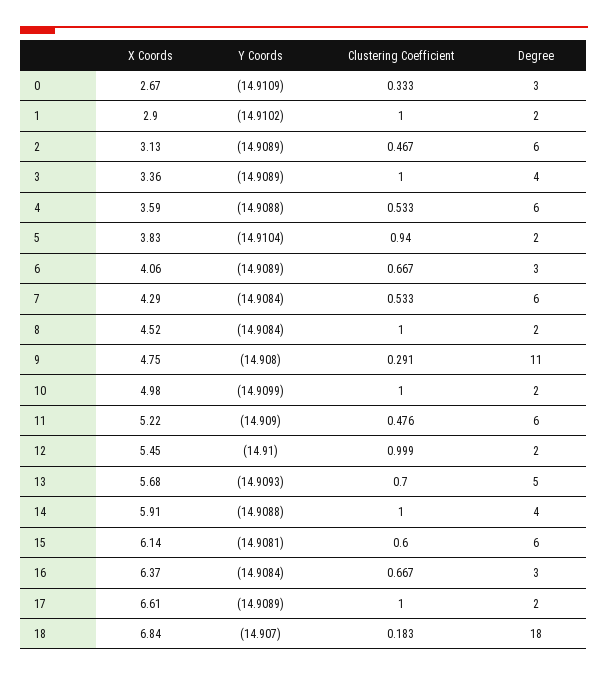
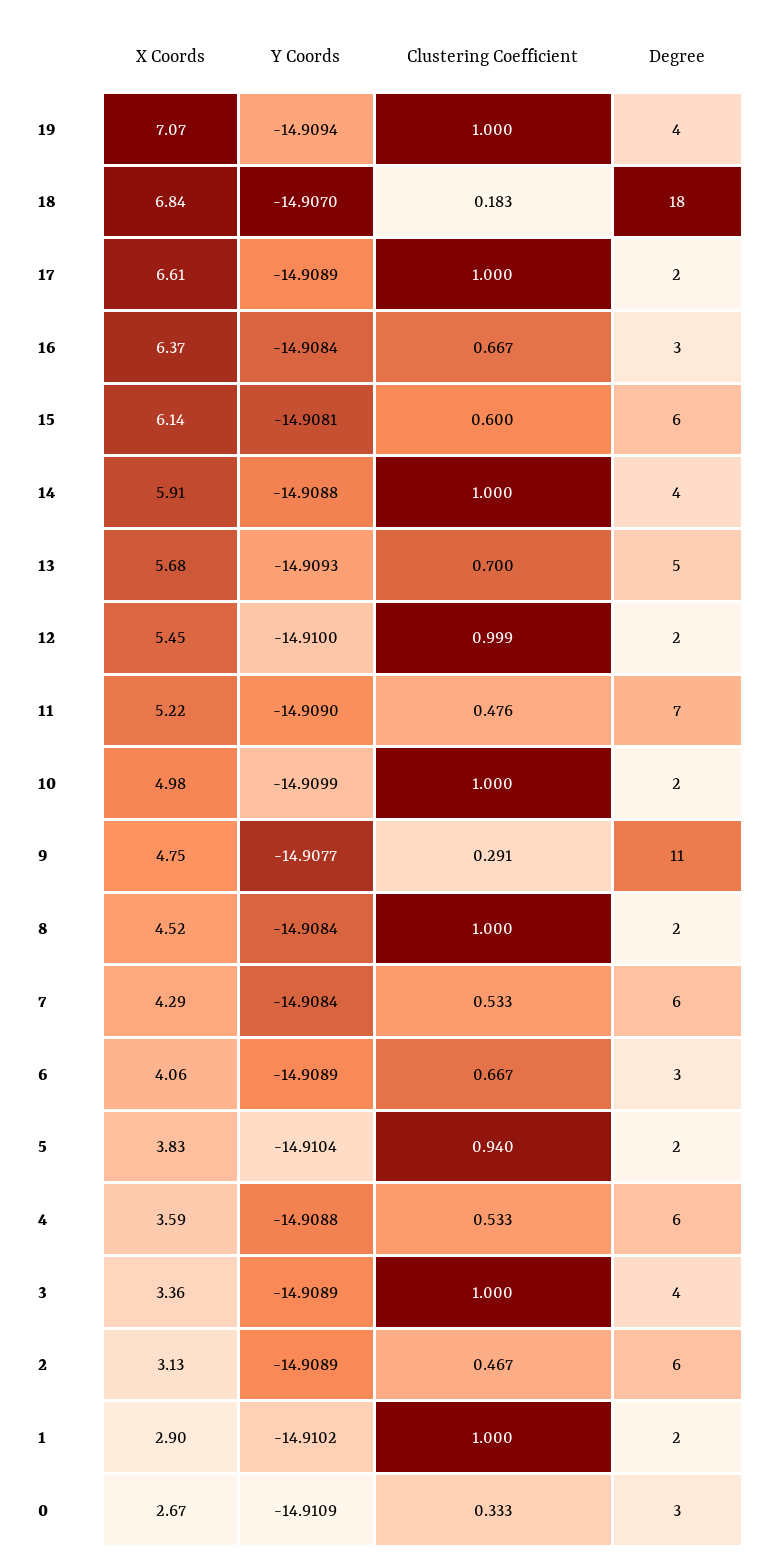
  {
    "X Coords": {
      "0": 2.67,
      "1": 2.9,
      "2": 3.13,
      "3": 3.36,
      "4": 3.59,
      "5": 3.83,
      "6": 4.06,
      "7": 4.29,
      "8": 4.52,
      "9": 4.75,
      "10": 4.98,
      "11": 5.22,
      "12": 5.45,
      "13": 5.68,
      "14": 5.91,
      "15": 6.14,
      "16": 6.37,
      "17": 6.61,
-     "18": 6.84
+     "18": 6.84,
+     "19": 7.07
    },
    "Y Coords": {
      "0": -14.9109,
      "1": -14.9102,
      "2": -14.9089,
      "3": -14.9089,
      "4": -14.9088,
      "5": -14.9104,
      "6": -14.9089,
      "7": -14.9084,
      "8": -14.9084,
-     "9": -14.908,
+     "9": -14.9077,
      "10": -14.9099,
      "11": -14.909,
      "12": -14.91,
      "13": -14.9093,
      "14": -14.9088,
      "15": -14.9081,
      "16": -14.9084,
      "17": -14.9089,
-     "18": -14.907
+     "18": -14.907,
+     "19": -14.9094
    },
    "Clustering Coefficient": {
      "0": 0.333,
      "1": 1,
      "2": 0.467,
      "3": 1,
      "4": 0.533,
      "5": 0.94,
      "6": 0.667,
      "7": 0.533,
      "8": 1,
      "9": 0.291,
      "10": 1,
      "11": 0.476,
      "12": 0.999,
      "13": 0.7,
      "14": 1,
      "15": 0.6,
      "16": 0.667,
      "17": 1,
-     "18": 0.183
+     "18": 0.183,
+     "19": 1
    },
    "Degree": {
      "0": 3,
      "1": 2,
      "2": 6,
      "3": 4,
      "4": 6,
      "5": 2,
      "6": 3,
      "7": 6,
      "8": 2,
      "9": 11,
      "10": 2,
-     "11": 6,
+     "11": 7,
      "12": 2,
      "13": 5,
      "14": 4,
      "15": 6,
      "16": 3,
      "17": 2,
-     "18": 18
+     "18": 18,
+     "19": 4
    }
  }

